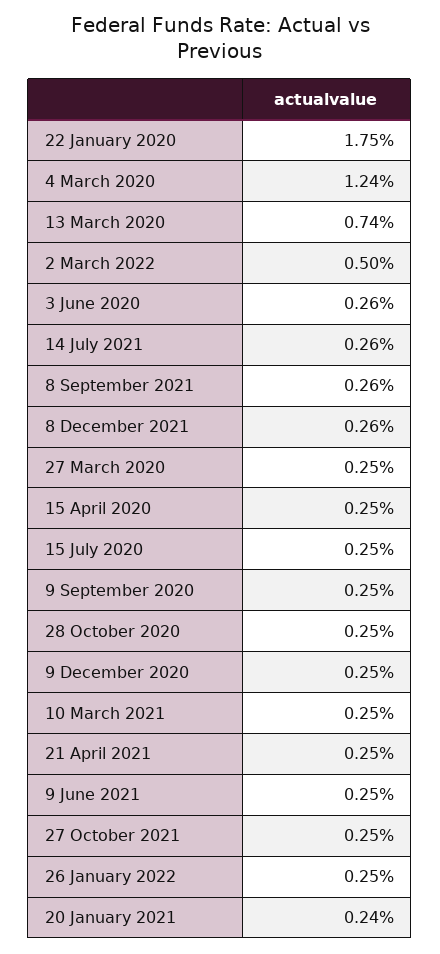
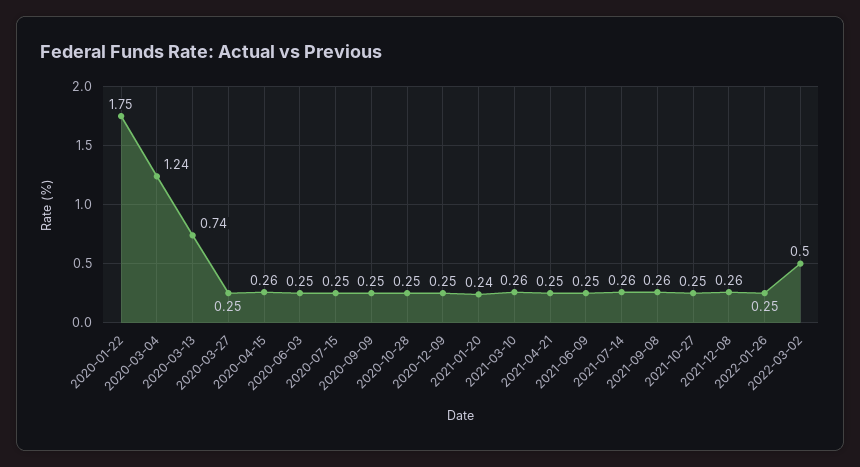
  {
    "22 January 2020": 1.75,
    "4 March 2020": 1.24,
    "13 March 2020": 0.74,
    "2 March 2022": 0.5,
-   "3 June 2020": 0.26,
+   "3 June 2020": 0.25,
    "14 July 2021": 0.26,
    "8 September 2021": 0.26,
    "8 December 2021": 0.26,
    "27 March 2020": 0.25,
-   "15 April 2020": 0.25,
+   "15 April 2020": 0.26,
    "15 July 2020": 0.25,
    "9 September 2020": 0.25,
    "28 October 2020": 0.25,
    "9 December 2020": 0.25,
-   "10 March 2021": 0.25,
+   "10 March 2021": 0.26,
    "21 April 2021": 0.25,
    "9 June 2021": 0.25,
    "27 October 2021": 0.25,
    "26 January 2022": 0.25,
    "20 January 2021": 0.24
  }

